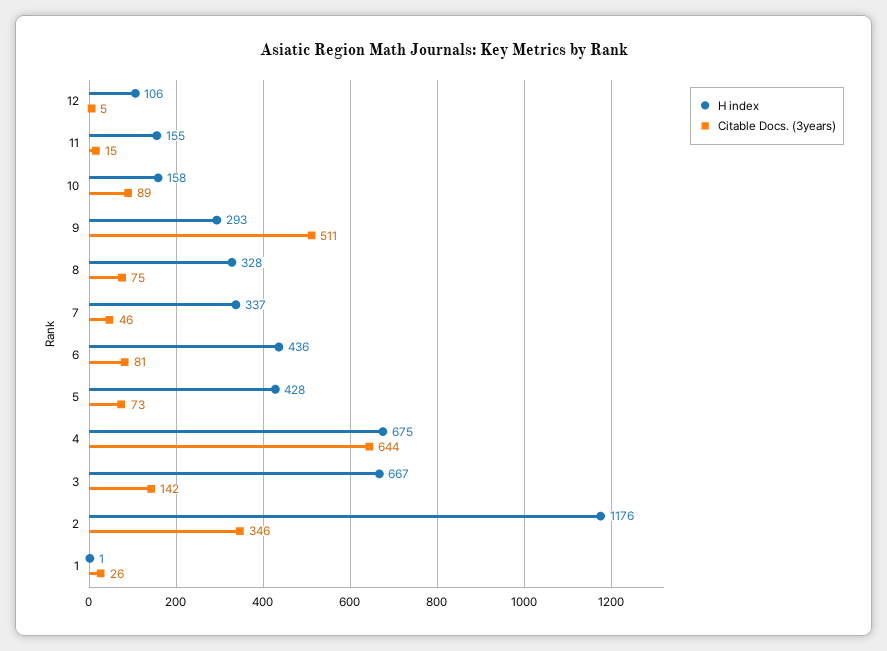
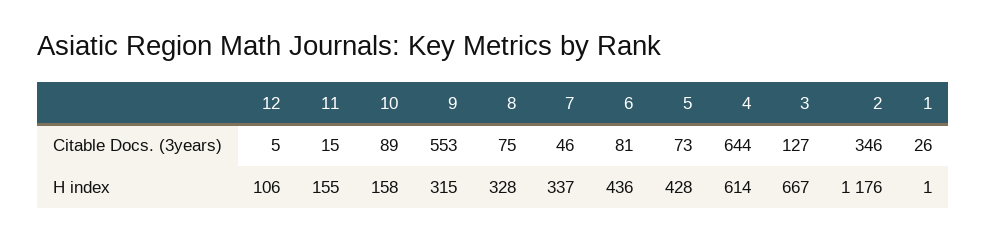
  {
    "H index": {
      "12": 106,
      "11": 155,
      "10": 158,
-     "9": 293,
+     "9": 315,
      "8": 328,
      "7": 337,
      "6": 436,
      "5": 428,
-     "4": 675,
+     "4": 614,
      "3": 667,
      "2": 1176,
      "1": 1
    },
    "Citable Docs. (3years)": {
      "12": 5,
      "11": 15,
      "10": 89,
-     "9": 511,
+     "9": 553,
      "8": 75,
      "7": 46,
      "6": 81,
      "5": 73,
      "4": 644,
-     "3": 142,
+     "3": 127,
      "2": 346,
      "1": 26
    }
  }

